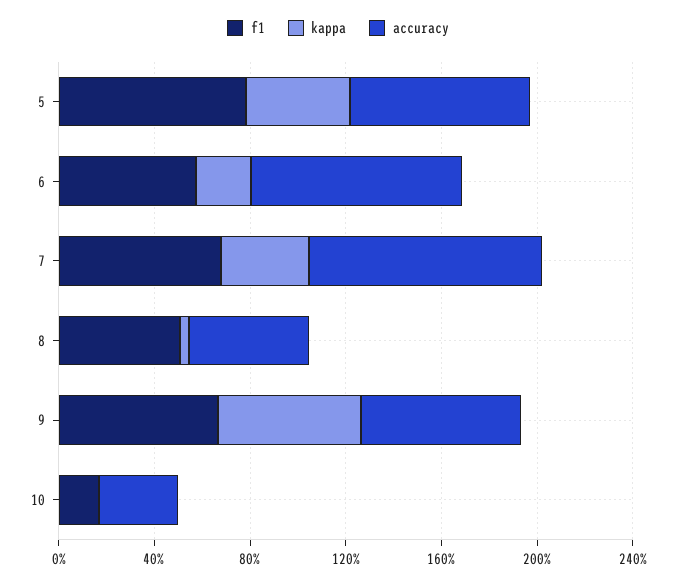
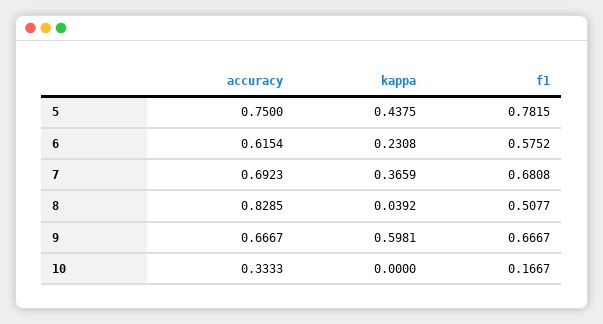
  {
    "f1": {
      "5": 0.7815,
      "6": 0.5752,
      "7": 0.6808,
      "8": 0.5077,
      "9": 0.6667,
      "10": 0.1667
    },
    "kappa": {
      "5": 0.4375,
      "6": 0.2308,
      "7": 0.3659,
      "8": 0.0392,
      "9": 0.5981,
      "10": 0
    },
    "accuracy": {
      "5": 0.75,
-     "6": 0.9,
+     "6": 0.6154,
-     "7": 1,
+     "7": 0.6923,
-     "8": 0.5,
+     "8": 0.8285,
      "9": 0.6667,
      "10": 0.3333
    }
  }

